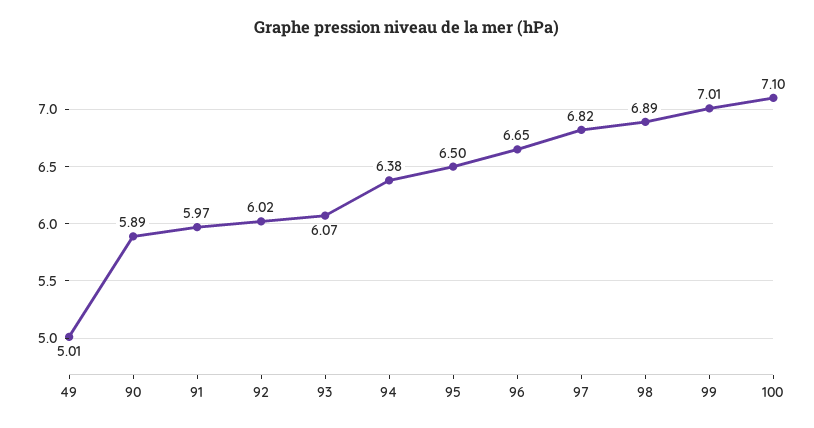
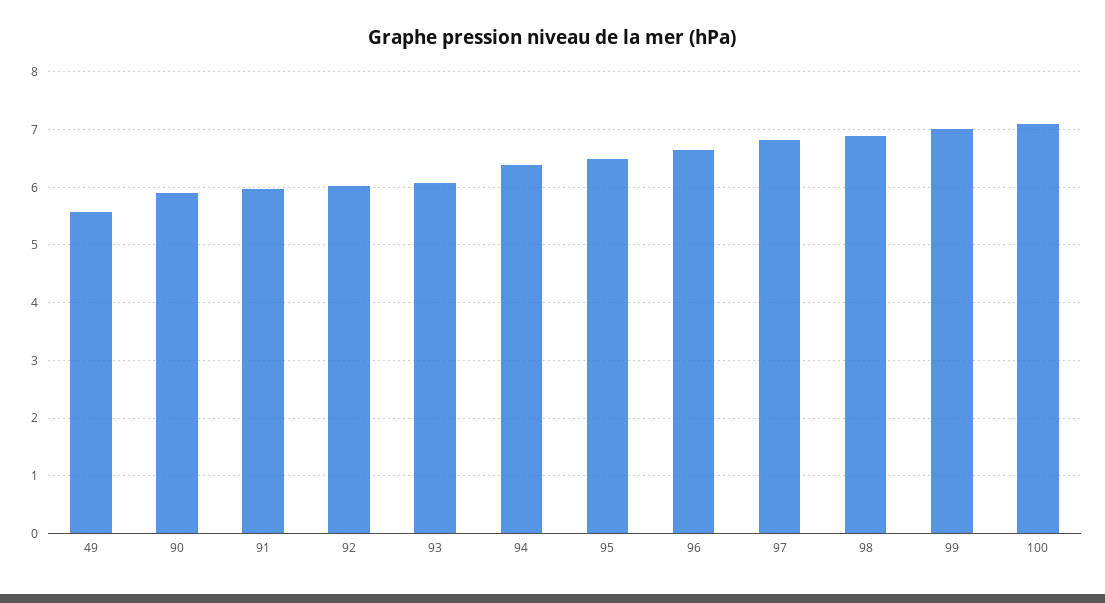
  {
-   "49": 5.01,
+   "49": 5.6,
    "90": 5.89,
    "91": 5.97,
    "92": 6.02,
    "93": 6.07,
    "94": 6.38,
    "95": 6.5,
    "96": 6.65,
    "97": 6.82,
    "98": 6.89,
    "99": 7.01,
    "100": 7.1
  }

